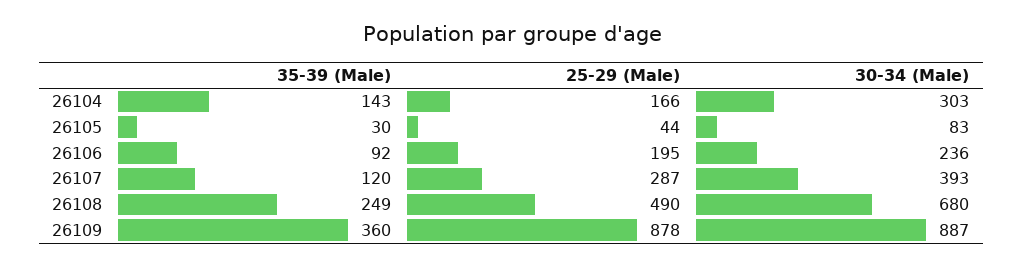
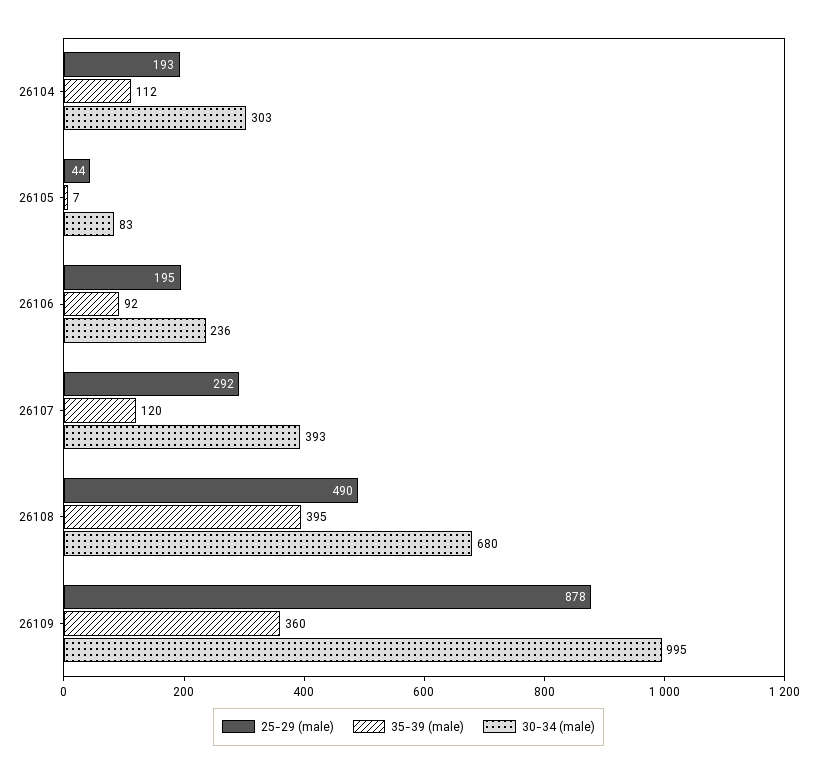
  {
    "35-39 (Male)": {
-     "26104": 143,
+     "26104": 112,
-     "26105": 30,
+     "26105": 7,
      "26106": 92,
      "26107": 120,
-     "26108": 249,
+     "26108": 395,
      "26109": 360
    },
    "25-29 (Male)": {
-     "26104": 166,
+     "26104": 193,
      "26105": 44,
      "26106": 195,
-     "26107": 287,
+     "26107": 292,
      "26108": 490,
      "26109": 878
    },
    "30-34 (Male)": {
      "26104": 303,
      "26105": 83,
      "26106": 236,
      "26107": 393,
      "26108": 680,
-     "26109": 887
+     "26109": 995
    }
  }

